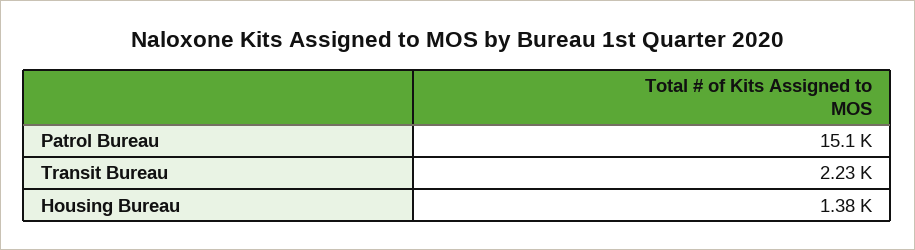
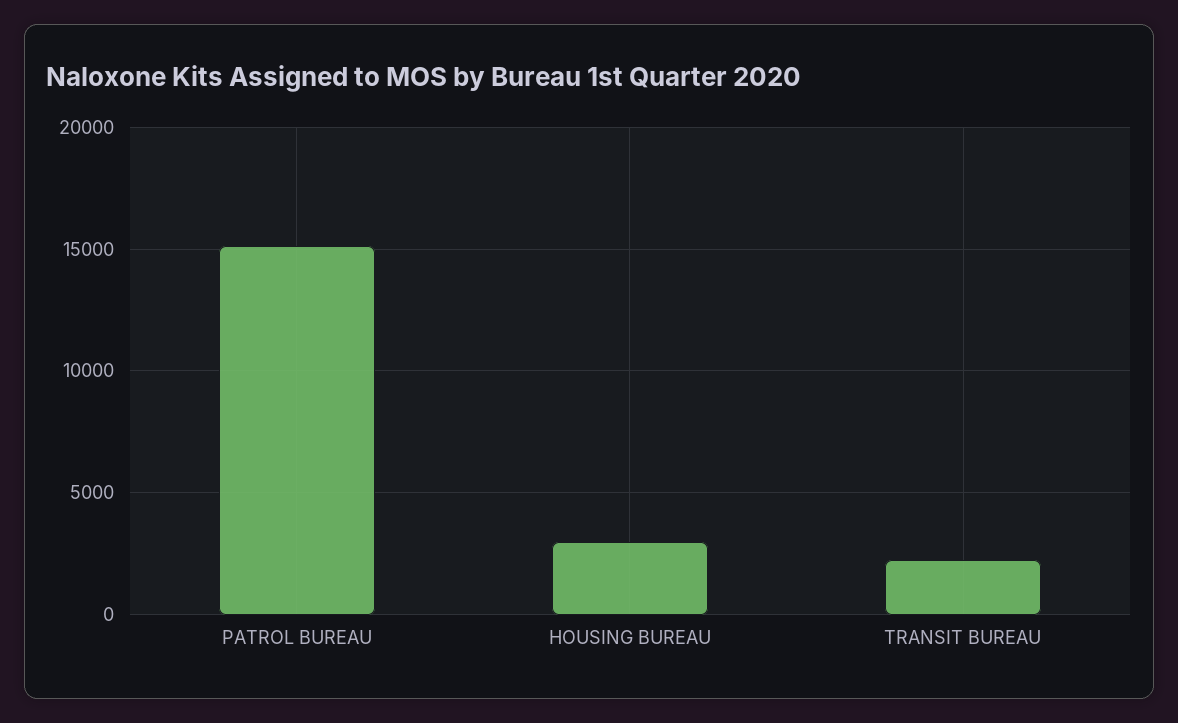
  {
    "Patrol Bureau": 15100,
    "Transit Bureau": 2230,
-   "Housing Bureau": 1380
+   "Housing Bureau": 3000
  }

